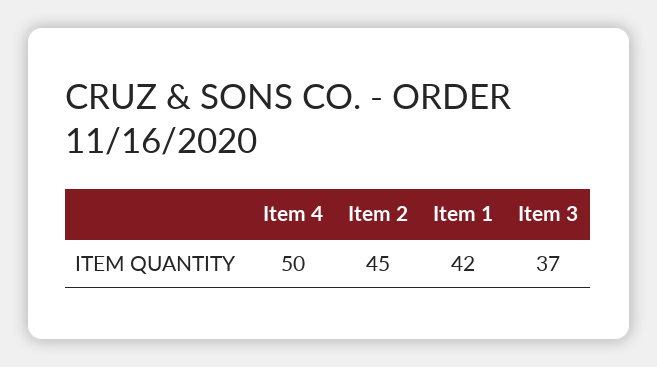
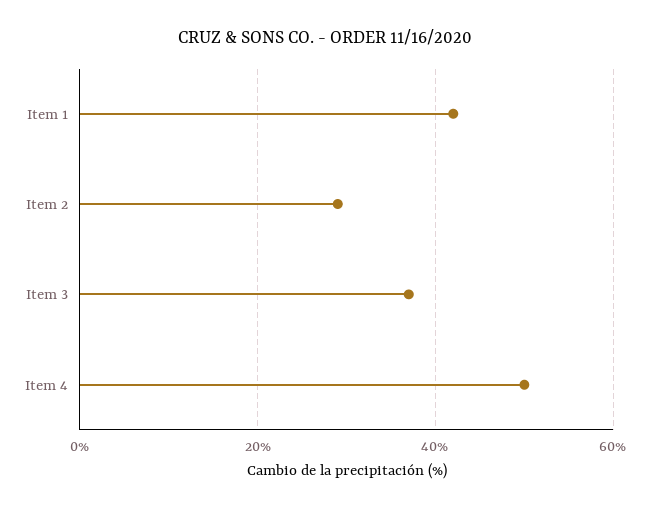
  {
    "Item 4": 50,
-   "Item 2": 45,
+   "Item 2": 30,
    "Item 1": 42,
    "Item 3": 37
  }

